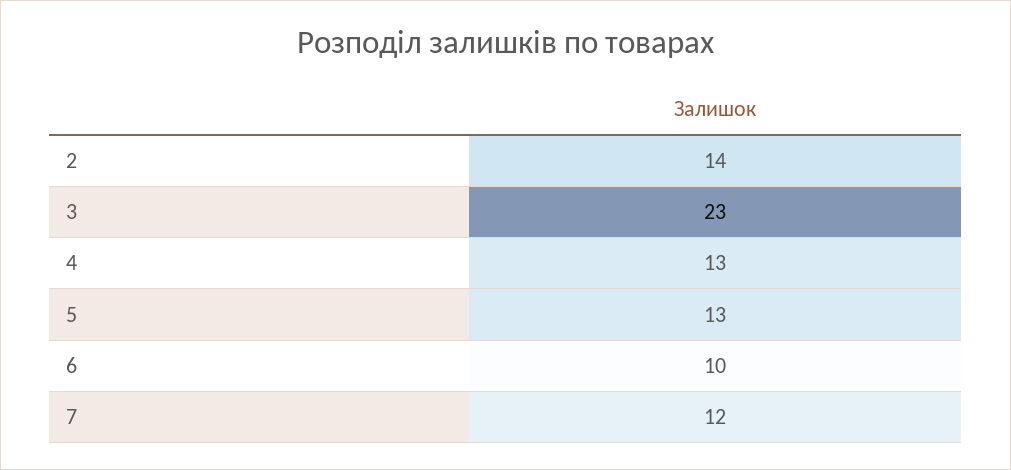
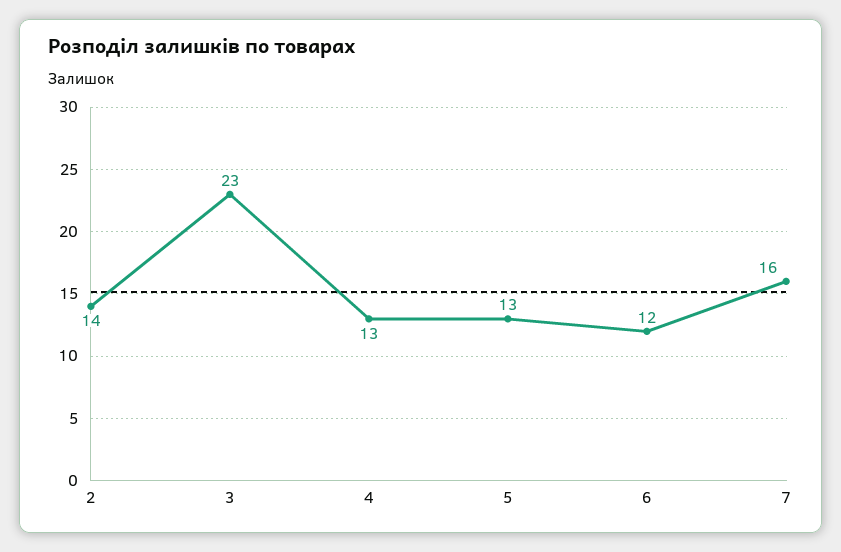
  {
    "2": 14,
    "3": 23,
    "4": 13,
    "5": 13,
-   "6": 10,
+   "6": 12,
-   "7": 12
+   "7": 16
  }

